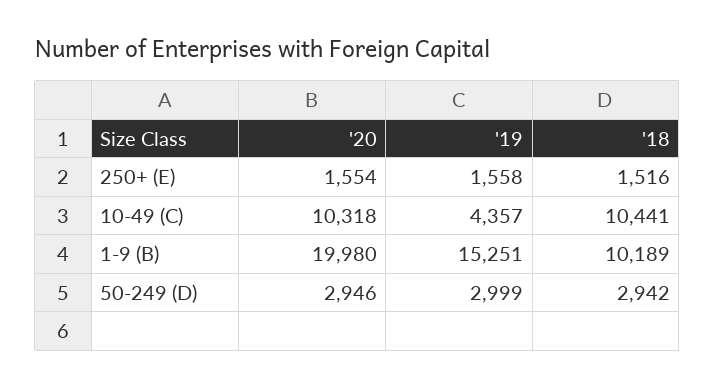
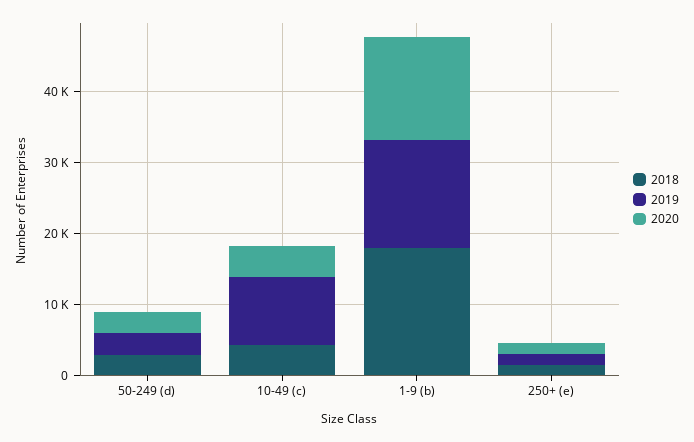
  {
    "'20": {
      "250+ (E)": 1554,
-     "10-49 (C)": 10318,
+     "10-49 (C)": 4000,
-     "1-9 (B)": 19980,
+     "1-9 (B)": 14000,
      "50-249 (D)": 2946
    },
    "'19": {
      "250+ (E)": 1558,
-     "10-49 (C)": 4357,
+     "10-49 (C)": 10000,
      "1-9 (B)": 15251,
      "50-249 (D)": 2999
    },
    "'18": {
      "250+ (E)": 1516,
-     "10-49 (C)": 10441,
+     "10-49 (C)": 4000,
-     "1-9 (B)": 10189,
+     "1-9 (B)": 18000,
      "50-249 (D)": 2942
    }
  }

